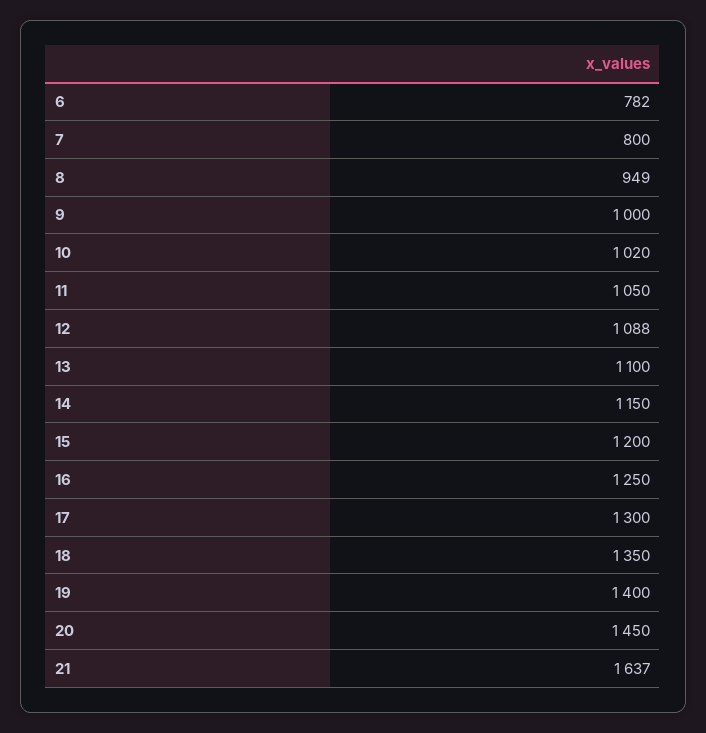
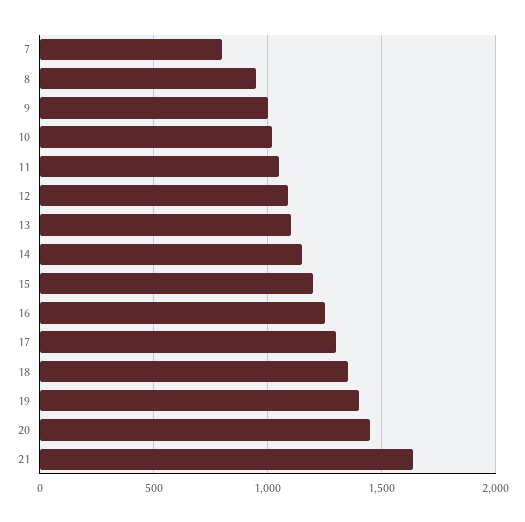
  {
-   "6": 782,
    "7": 800,
    "8": 949,
    "9": 1000,
    "10": 1020,
    "11": 1050,
    "12": 1088,
    "13": 1100,
    "14": 1150,
    "15": 1200,
    "16": 1250,
    "17": 1300,
    "18": 1350,
    "19": 1400,
    "20": 1450,
    "21": 1637
  }

